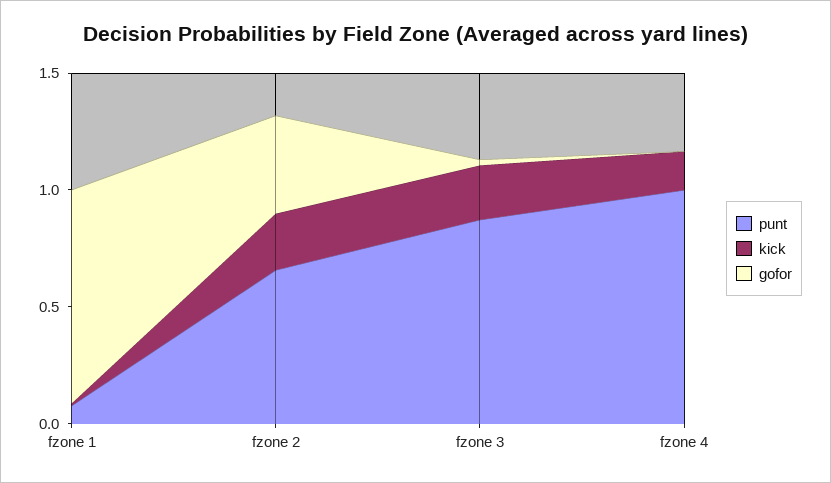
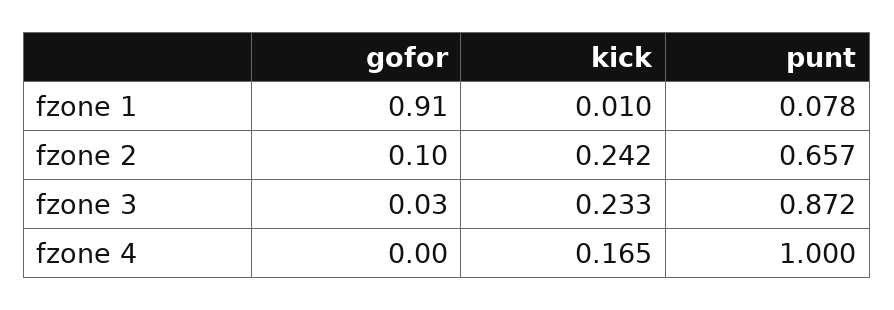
  {
    "punt": {
      "fzone 1": 0.078,
      "fzone 2": 0.657,
      "fzone 3": 0.872,
      "fzone 4": 1
    },
    "kick": {
      "fzone 1": 0.01,
      "fzone 2": 0.242,
      "fzone 3": 0.233,
      "fzone 4": 0.165
    },
    "gofor": {
      "fzone 1": 0.91,
-     "fzone 2": 0.4,
+     "fzone 2": 0.1,
      "fzone 3": 0.03,
      "fzone 4": 0
    }
  }

